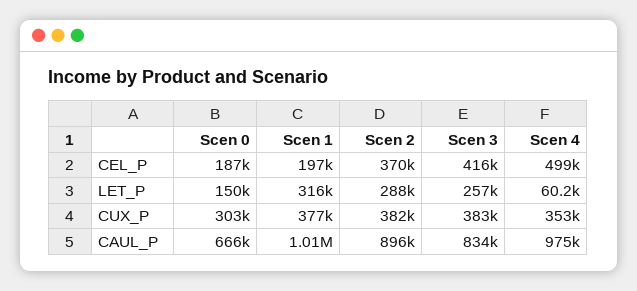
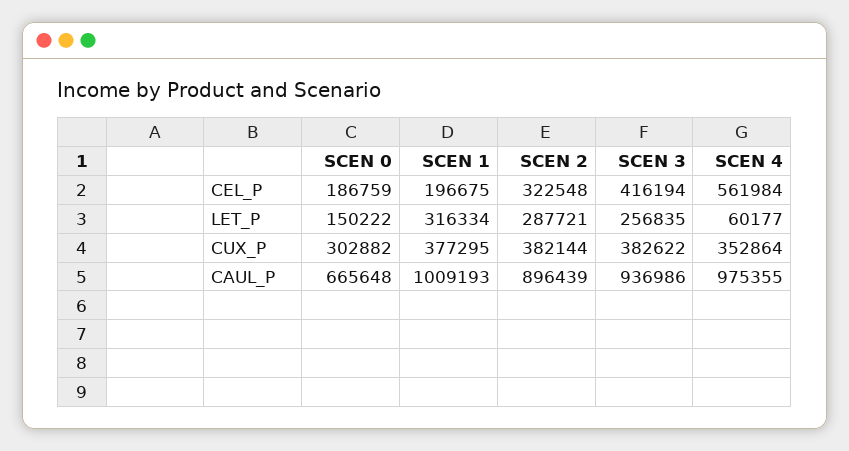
  {
    "Scen 0": {
      "CEL_P": 186759,
      "LET_P": 150222,
      "CUX_P": 302882,
      "CAUL_P": 665648
    },
    "Scen 1": {
      "CEL_P": 196675,
      "LET_P": 316334,
      "CUX_P": 377295,
      "CAUL_P": 1009193
    },
    "Scen 2": {
-     "CEL_P": 370000,
+     "CEL_P": 322548,
      "LET_P": 287721,
      "CUX_P": 382144,
      "CAUL_P": 896439
    },
    "Scen 3": {
      "CEL_P": 416194,
      "LET_P": 256835,
      "CUX_P": 382622,
-     "CAUL_P": 834000
+     "CAUL_P": 936986
    },
    "Scen 4": {
-     "CEL_P": 499000,
+     "CEL_P": 561984,
      "LET_P": 60177,
      "CUX_P": 352864,
      "CAUL_P": 975355
    }
  }

